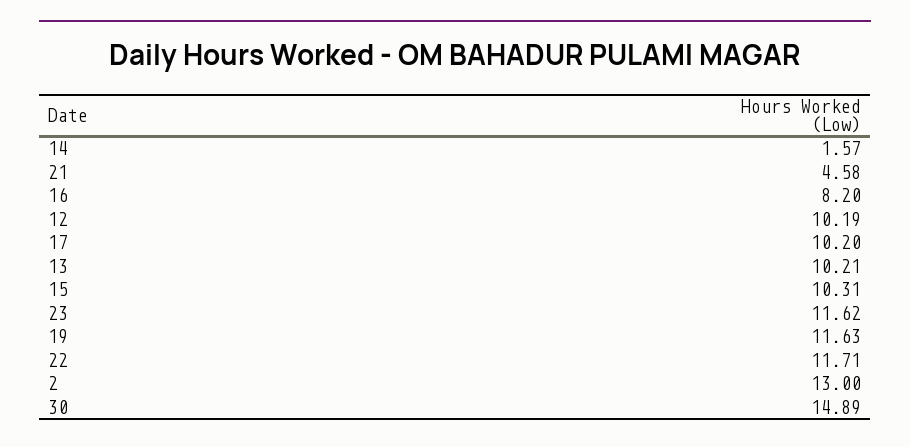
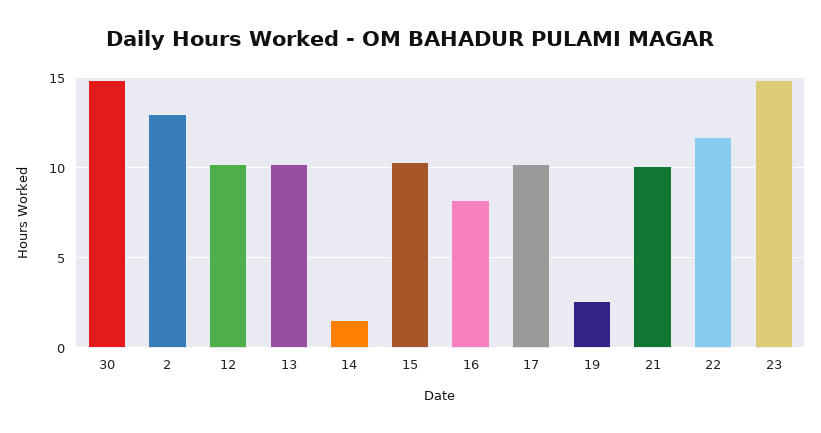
  {
    "14": 1.57,
-   "21": 4.58,
+   "21": 10,
    "16": 8.2,
    "12": 10.19,
    "17": 10.2,
    "13": 10.21,
    "15": 10.31,
-   "23": 11.62,
+   "23": 15,
-   "19": 11.63,
+   "19": 2.5,
    "22": 11.71,
    "2": 13,
    "30": 14.89
  }

